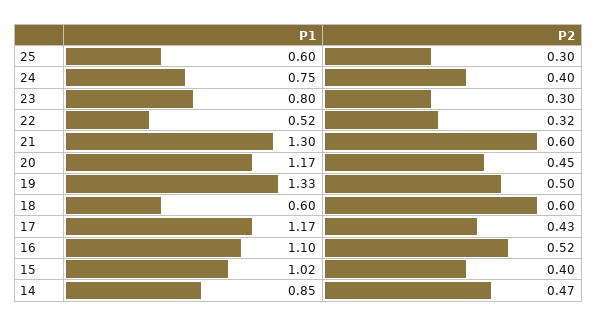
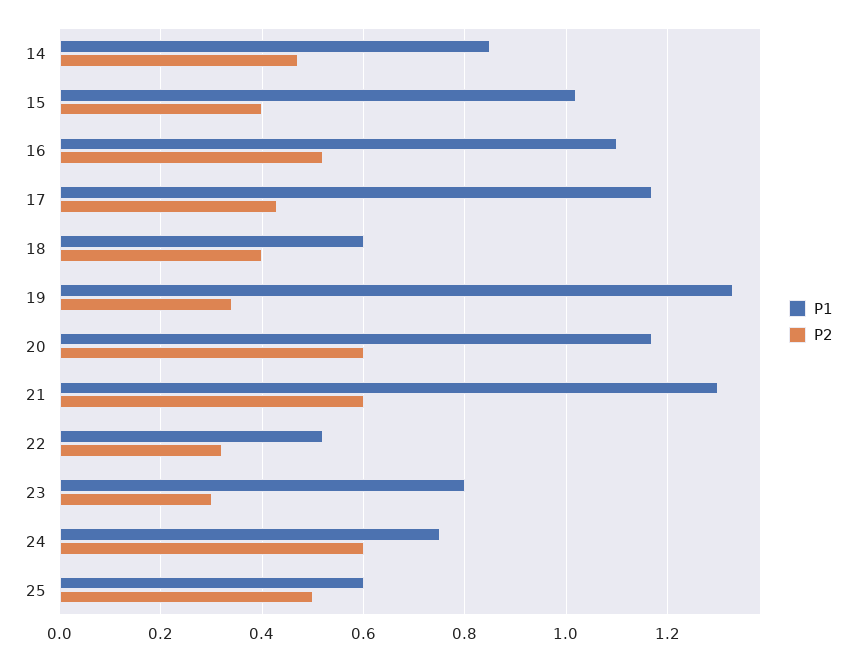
  {
    "P1": {
      "25": 0.6,
      "24": 0.75,
      "23": 0.8,
      "22": 0.52,
      "21": 1.3,
      "20": 1.17,
      "19": 1.33,
      "18": 0.6,
      "17": 1.17,
      "16": 1.1,
      "15": 1.02,
      "14": 0.85
    },
    "P2": {
-     "25": 0.3,
+     "25": 0.5,
-     "24": 0.4,
+     "24": 0.6,
      "23": 0.3,
      "22": 0.32,
      "21": 0.6,
-     "20": 0.45,
+     "20": 0.6,
-     "19": 0.5,
+     "19": 0.35,
-     "18": 0.6,
+     "18": 0.4,
      "17": 0.43,
      "16": 0.52,
      "15": 0.4,
      "14": 0.47
    }
  }

